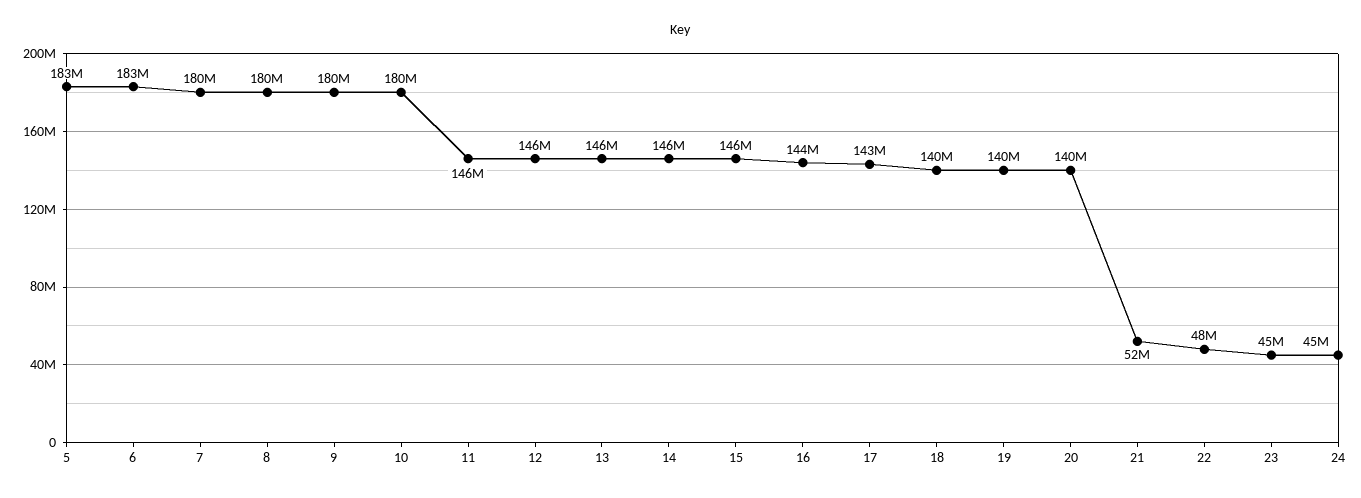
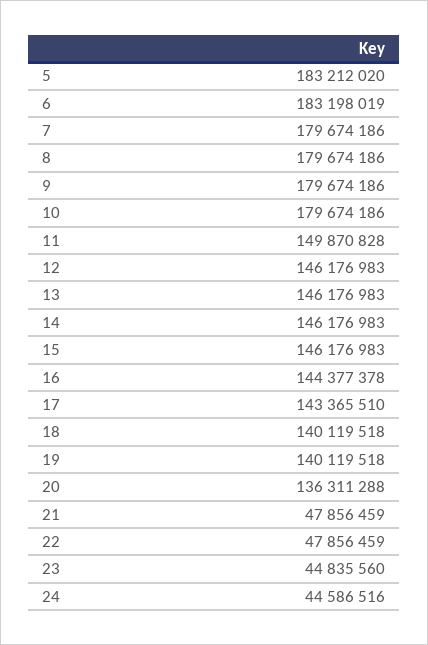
  {
    "5": 183212020,
    "6": 183198019,
    "7": 179674186,
    "8": 179674186,
    "9": 179674186,
    "10": 179674186,
-   "11": 146000000,
+   "11": 149870828,
    "12": 146176983,
    "13": 146176983,
    "14": 146176983,
    "15": 146176983,
    "16": 144377378,
    "17": 143365510,
    "18": 140119518,
    "19": 140119518,
-   "20": 140000000,
+   "20": 136311288,
-   "21": 52000000,
+   "21": 47856459,
    "22": 47856459,
    "23": 44835560,
    "24": 44586516
  }

